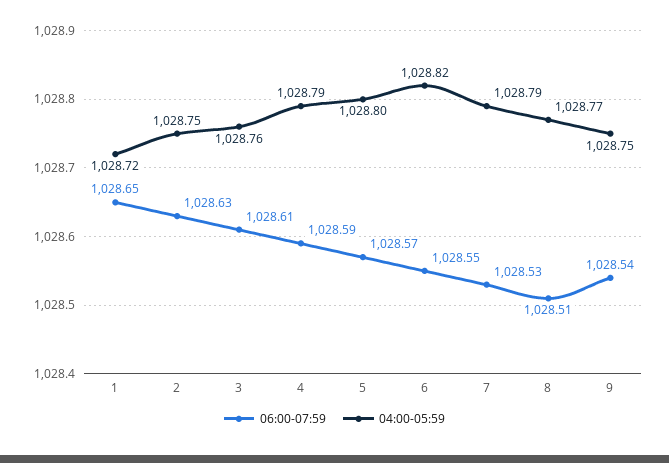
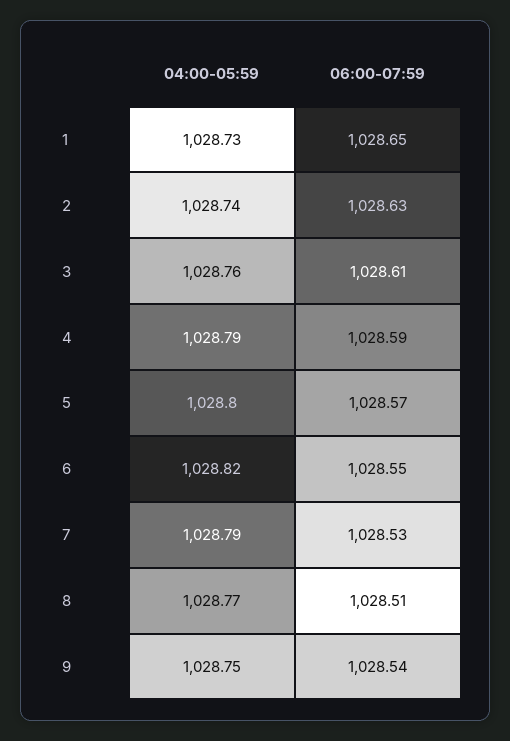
  {
    "06:00-07:59": {
      "1": 1028.65,
      "2": 1028.63,
      "3": 1028.61,
      "4": 1028.59,
      "5": 1028.57,
      "6": 1028.55,
      "7": 1028.53,
      "8": 1028.51,
      "9": 1028.54
    },
    "04:00-05:59": {
-     "1": 1028.72,
+     "1": 1028.73,
-     "2": 1028.75,
+     "2": 1028.74,
      "3": 1028.76,
      "4": 1028.79,
      "5": 1028.8,
      "6": 1028.82,
      "7": 1028.79,
      "8": 1028.77,
      "9": 1028.75
    }
  }

